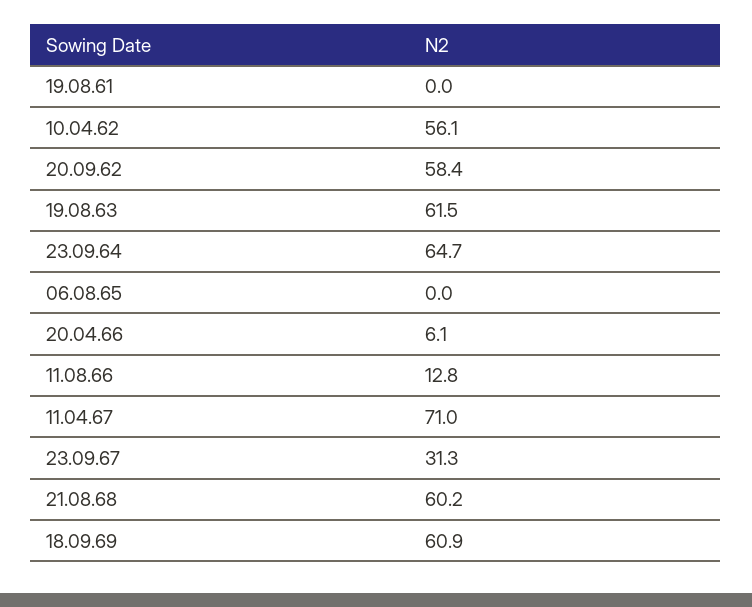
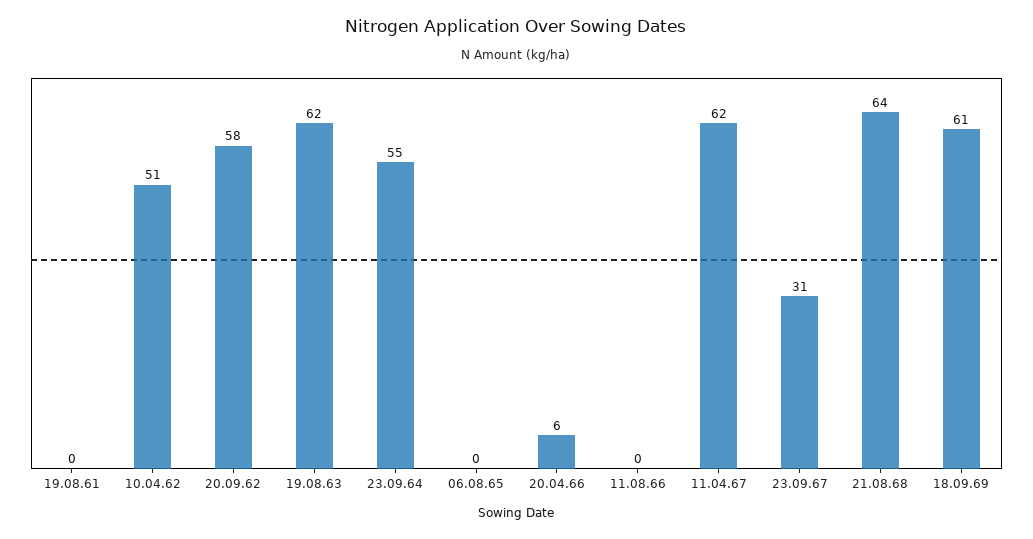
  {
    "19.08.61": 0,
-   "10.04.62": 56.1,
+   "10.04.62": 51,
    "20.09.62": 58.4,
    "19.08.63": 61.5,
-   "23.09.64": 64.7,
+   "23.09.64": 55,
    "06.08.65": 0,
    "20.04.66": 6.1,
-   "11.08.66": 12.8,
+   "11.08.66": 0,
-   "11.04.67": 71,
+   "11.04.67": 62,
    "23.09.67": 31.3,
-   "21.08.68": 60.2,
+   "21.08.68": 64,
    "18.09.69": 60.9
  }

